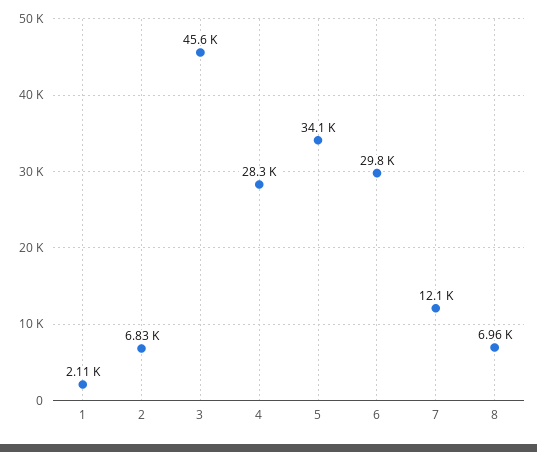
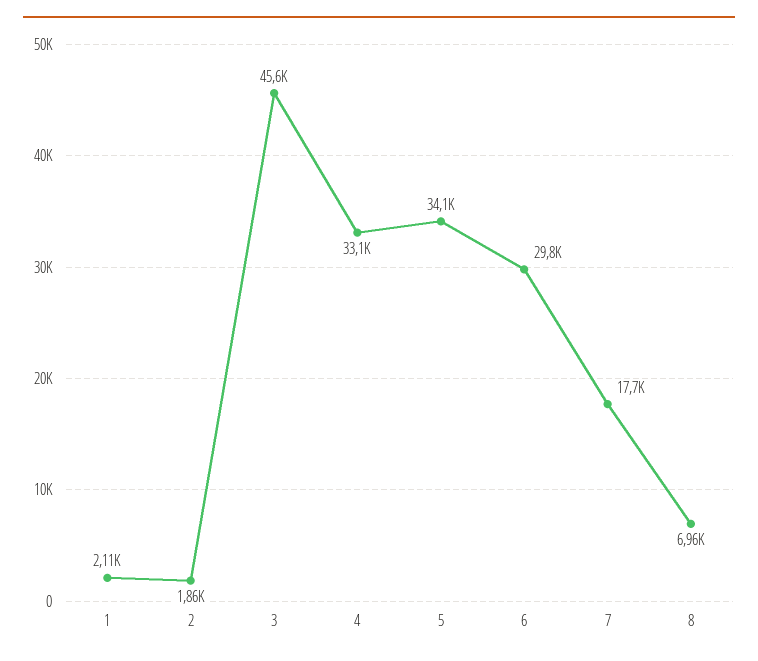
  {
    "1": 2110,
-   "2": 6830,
+   "2": 1860,
    "3": 45600,
-   "4": 28300,
+   "4": 33100,
    "5": 34100,
    "6": 29800,
-   "7": 12100,
+   "7": 17700,
    "8": 6960
  }

